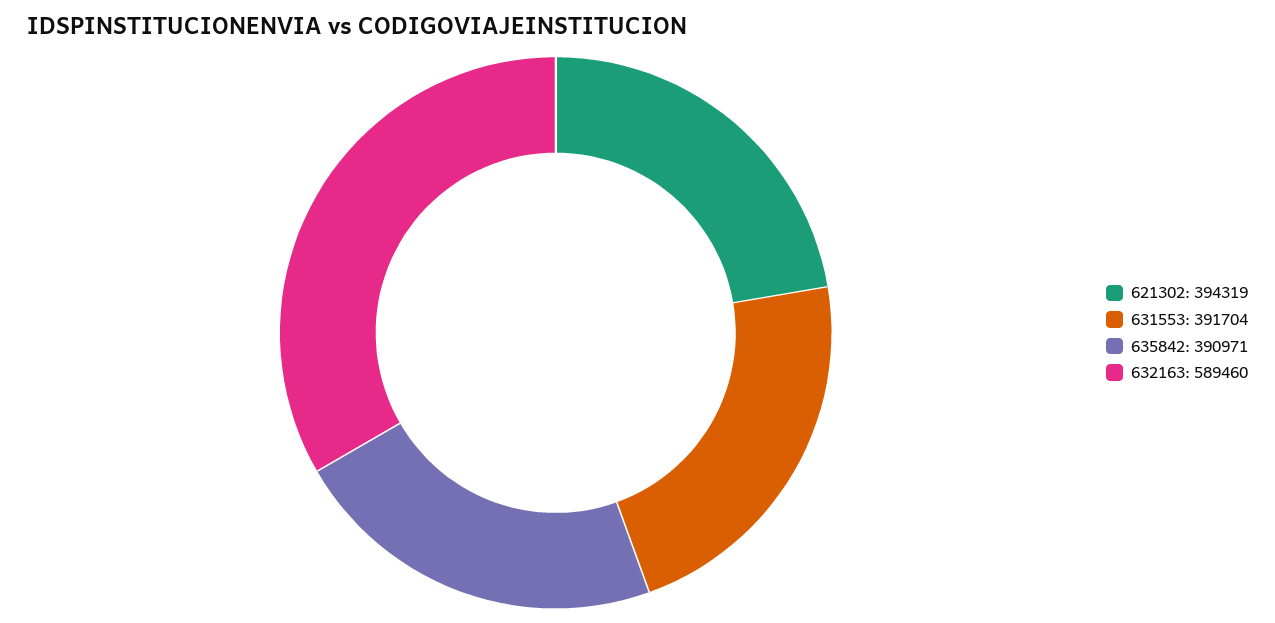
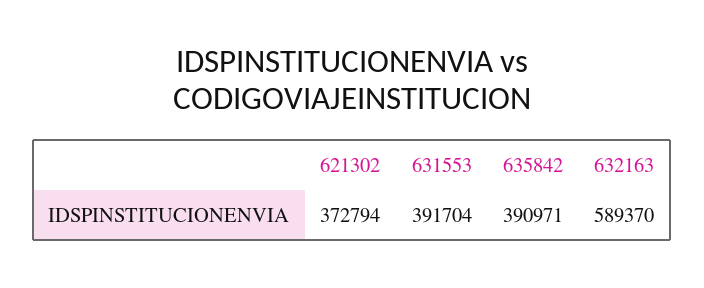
  {
-   "621302": 394319,
+   "621302": 372794,
    "631553": 391704,
    "635842": 390971,
-   "632163": 589460
+   "632163": 589370
  }

